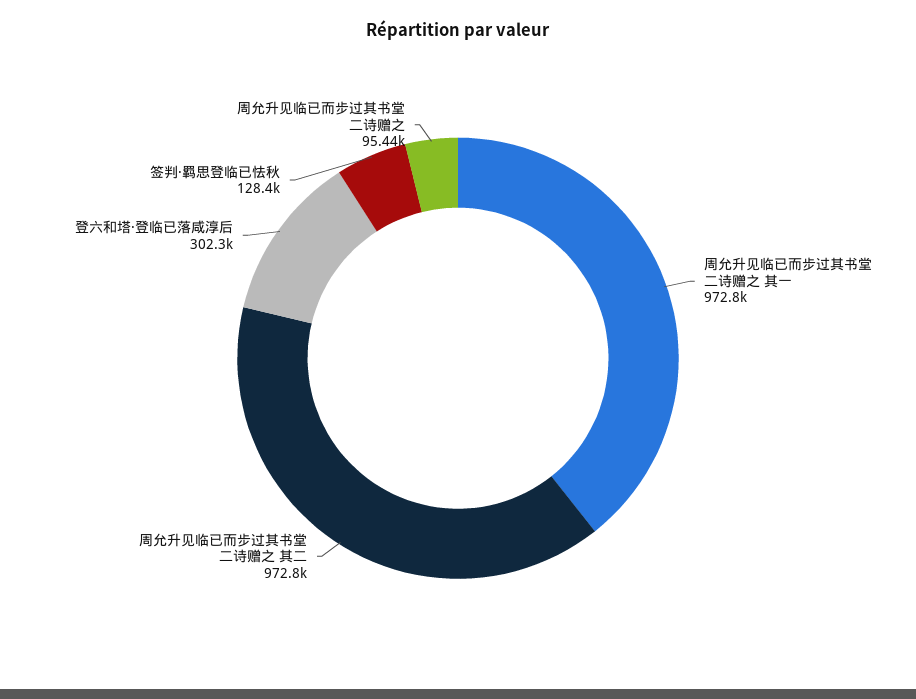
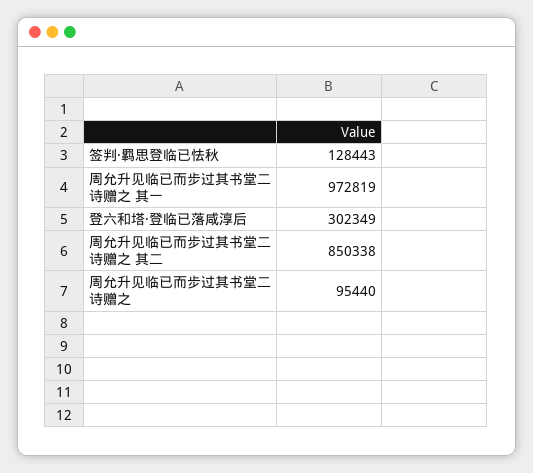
  {
    "周允升见临已而步过其书堂二诗赠之 其一": 972819,
-   "周允升见临已而步过其书堂二诗赠之 其二": 972800,
+   "周允升见临已而步过其书堂二诗赠之 其二": 850338,
    "登六和塔·登临已落咸淳后": 302349,
    "签判·羁思登临已怯秋": 128443,
    "周允升见临已而步过其书堂二诗赠之": 95440
  }

